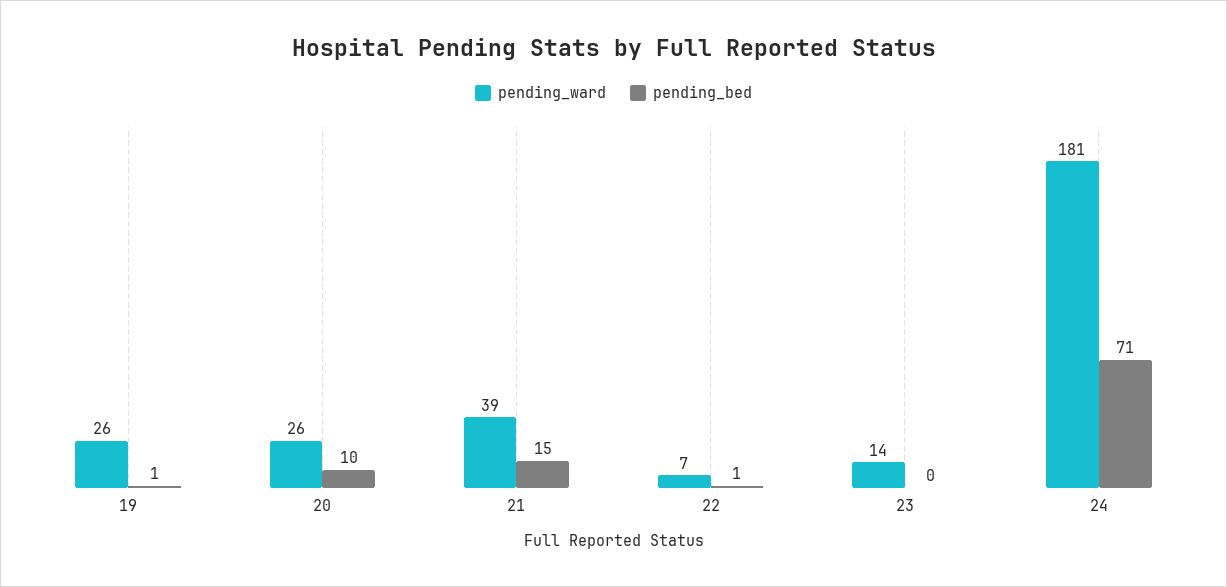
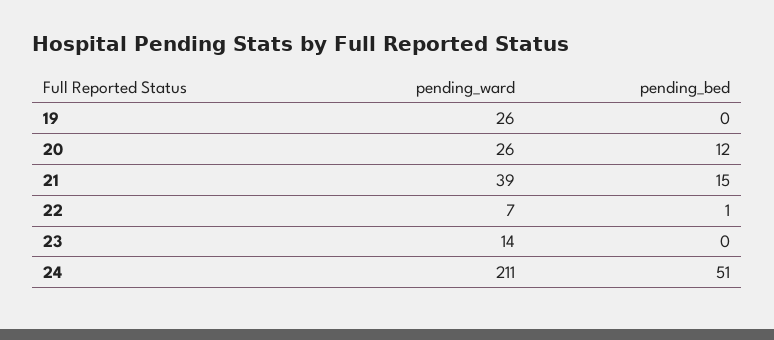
  {
    "pending_ward": {
      "19": 26,
      "20": 26,
      "21": 39,
      "22": 7,
      "23": 14,
-     "24": 181
+     "24": 211
    },
    "pending_bed": {
-     "19": 1,
+     "19": 0,
-     "20": 10,
+     "20": 12,
      "21": 15,
      "22": 1,
      "23": 0,
-     "24": 71
+     "24": 51
    }
  }

